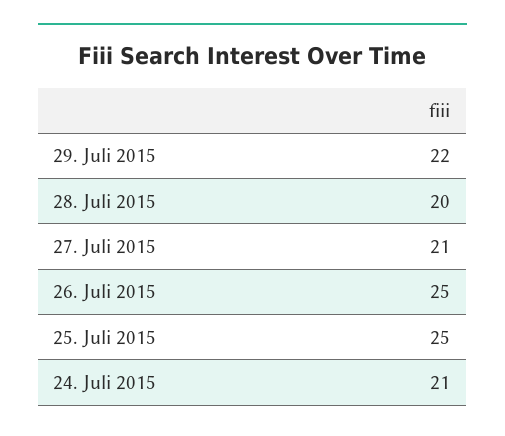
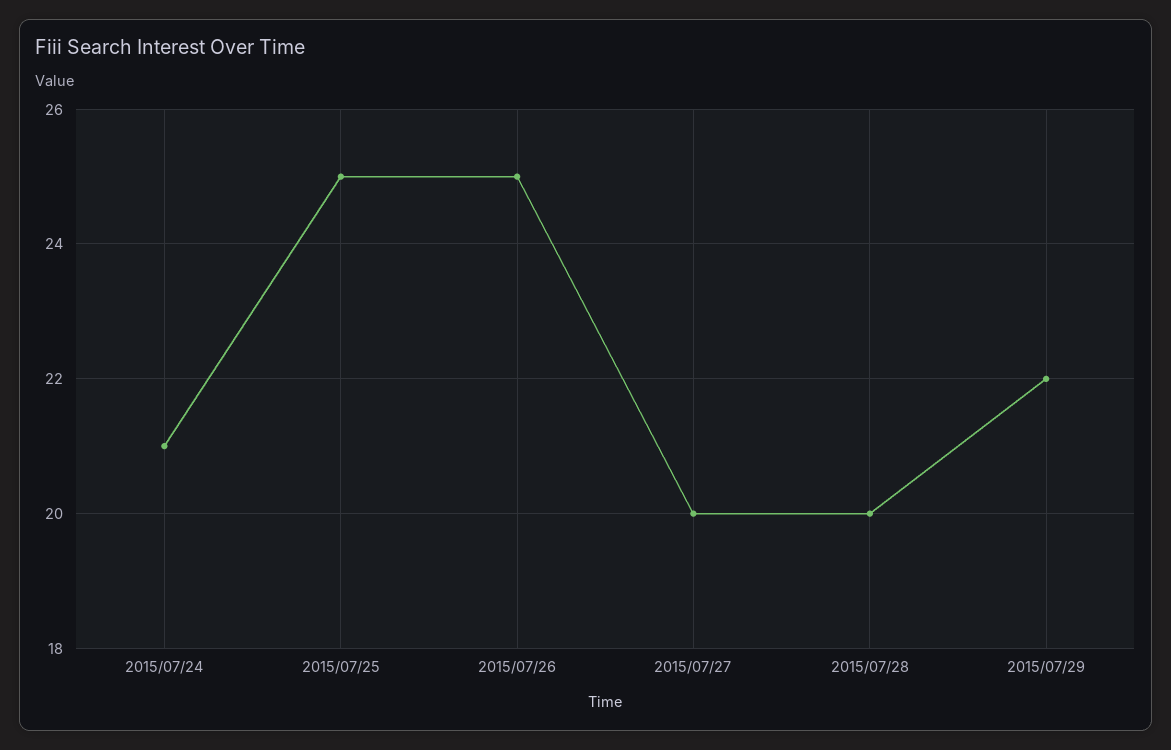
  {
    "29. Juli 2015": 22,
    "28. Juli 2015": 20,
-   "27. Juli 2015": 21,
+   "27. Juli 2015": 20,
    "26. Juli 2015": 25,
    "25. Juli 2015": 25,
    "24. Juli 2015": 21
  }

